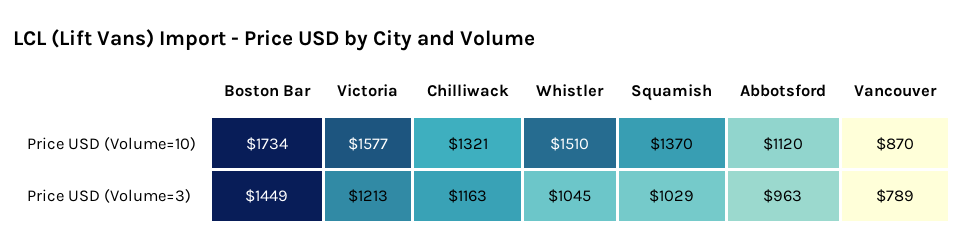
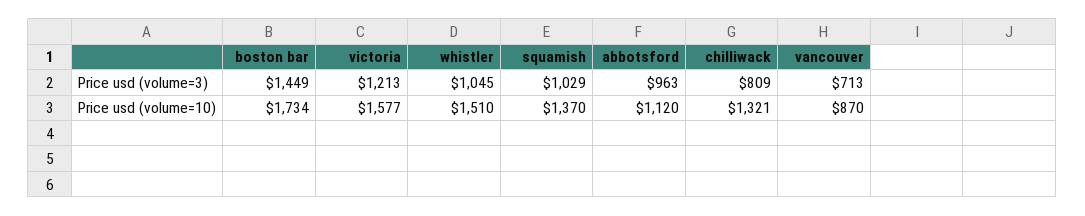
  {
    "Boston Bar": {
      "Price USD (Volume=10)": 1734,
      "Price USD (Volume=3)": 1449
    },
    "Victoria": {
      "Price USD (Volume=10)": 1577,
      "Price USD (Volume=3)": 1213
    },
    "Chilliwack": {
      "Price USD (Volume=10)": 1321,
-     "Price USD (Volume=3)": 1163
+     "Price USD (Volume=3)": 809
    },
    "Whistler": {
      "Price USD (Volume=10)": 1510,
      "Price USD (Volume=3)": 1045
    },
    "Squamish": {
      "Price USD (Volume=10)": 1370,
      "Price USD (Volume=3)": 1029
    },
    "Abbotsford": {
      "Price USD (Volume=10)": 1120,
      "Price USD (Volume=3)": 963
    },
    "Vancouver": {
      "Price USD (Volume=10)": 870,
-     "Price USD (Volume=3)": 789
+     "Price USD (Volume=3)": 713
    }
  }

